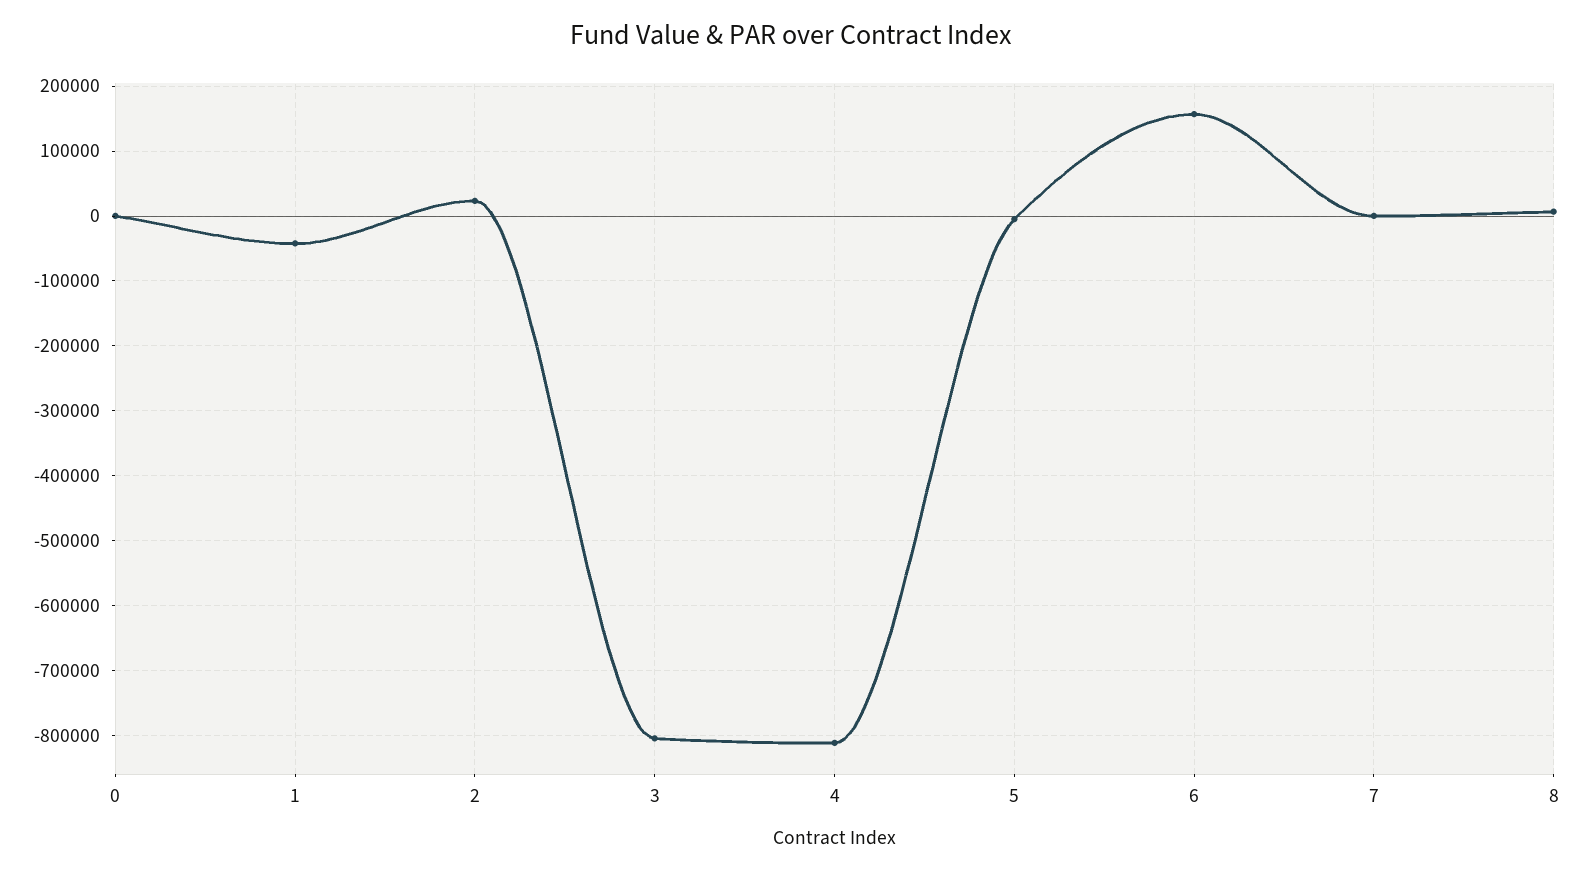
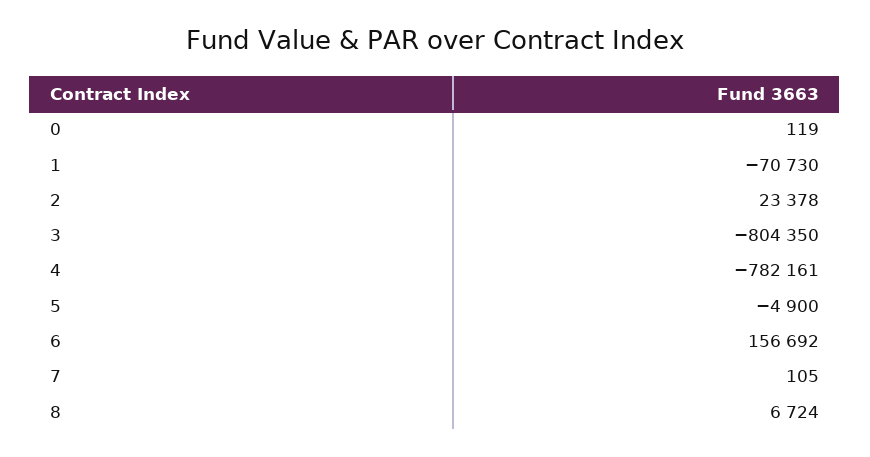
  {
    "0": 119,
-   "1": -40000,
+   "1": -70730,
    "2": 23378,
    "3": -804350,
-   "4": -810000,
+   "4": -782161,
    "5": -4900,
    "6": 156692,
    "7": 105,
    "8": 6724
  }

